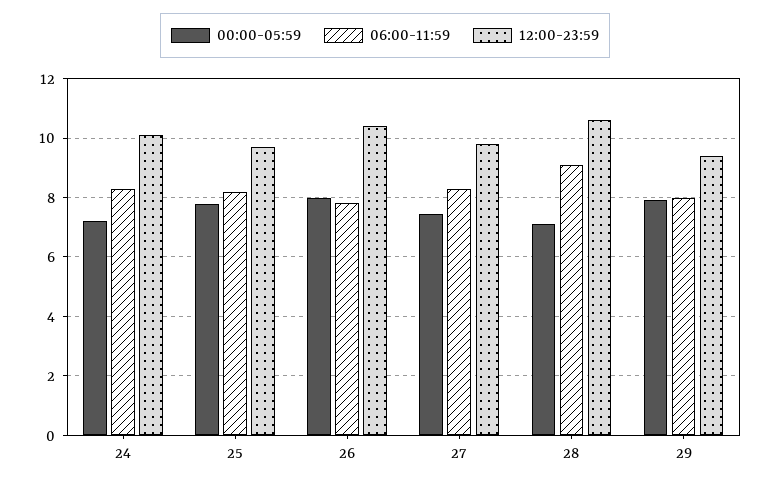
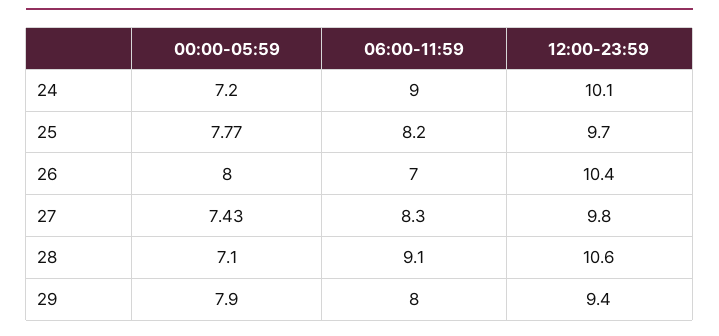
  {
    "00:00-05:59": {
      "24": 7.2,
      "25": 7.77,
      "26": 8,
      "27": 7.43,
      "28": 7.1,
      "29": 7.9
    },
    "06:00-11:59": {
-     "24": 8.25,
+     "24": 9,
      "25": 8.2,
-     "26": 7.75,
+     "26": 7,
      "27": 8.3,
      "28": 9.1,
      "29": 8
    },
    "12:00-23:59": {
      "24": 10.1,
      "25": 9.7,
      "26": 10.4,
      "27": 9.8,
      "28": 10.6,
      "29": 9.4
    }
  }

